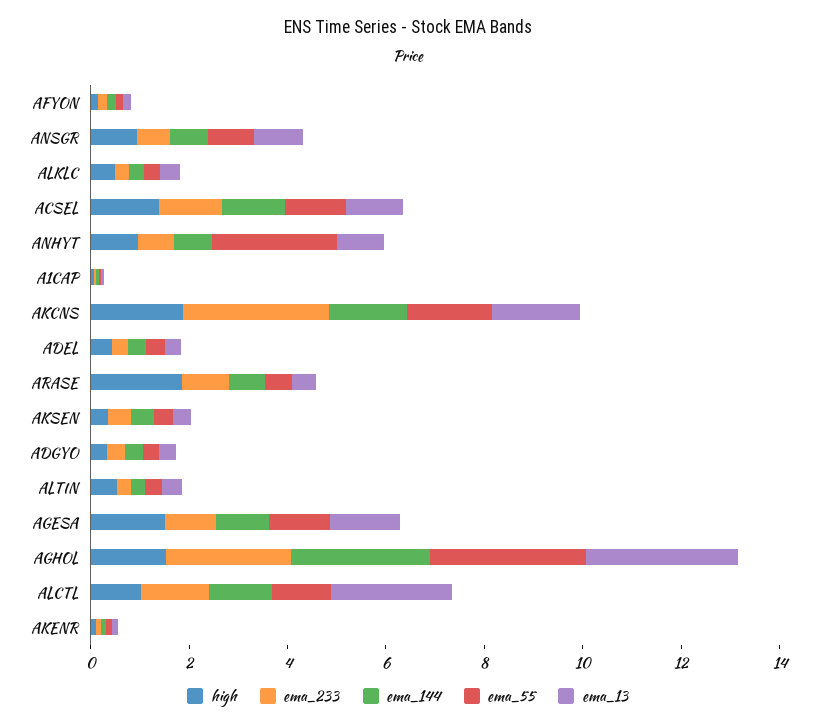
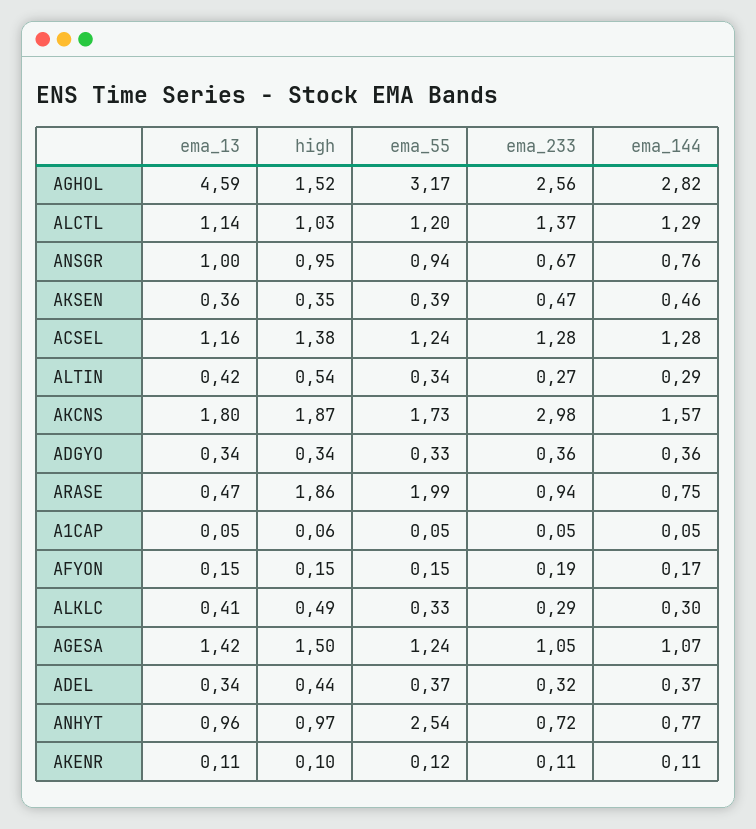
  {
    "high": {
      "AFYON": 0.15,
      "ANSGR": 0.95,
      "ALKLC": 0.49,
      "ACSEL": 1.38,
      "ANHYT": 0.97,
      "A1CAP": 0.06,
      "AKCNS": 1.87,
      "ADEL": 0.44,
      "ARASE": 1.86,
      "AKSEN": 0.35,
      "ADGYO": 0.34,
      "ALTIN": 0.54,
      "AGESA": 1.5,
      "AGHOL": 1.52,
      "ALCTL": 1.03,
      "AKENR": 0.1
    },
    "ema_233": {
      "AFYON": 0.19,
      "ANSGR": 0.67,
      "ALKLC": 0.29,
      "ACSEL": 1.28,
      "ANHYT": 0.72,
      "A1CAP": 0.05,
      "AKCNS": 2.98,
      "ADEL": 0.32,
      "ARASE": 0.94,
      "AKSEN": 0.47,
      "ADGYO": 0.36,
      "ALTIN": 0.27,
      "AGESA": 1.05,
      "AGHOL": 2.56,
      "ALCTL": 1.37,
      "AKENR": 0.11
    },
    "ema_144": {
      "AFYON": 0.17,
      "ANSGR": 0.76,
      "ALKLC": 0.3,
      "ACSEL": 1.28,
      "ANHYT": 0.77,
      "A1CAP": 0.05,
      "AKCNS": 1.57,
      "ADEL": 0.37,
      "ARASE": 0.75,
      "AKSEN": 0.46,
      "ADGYO": 0.36,
      "ALTIN": 0.29,
      "AGESA": 1.07,
      "AGHOL": 2.82,
      "ALCTL": 1.29,
      "AKENR": 0.11
    },
    "ema_55": {
      "AFYON": 0.15,
      "ANSGR": 0.94,
      "ALKLC": 0.33,
      "ACSEL": 1.24,
      "ANHYT": 2.54,
      "A1CAP": 0.05,
      "AKCNS": 1.73,
      "ADEL": 0.37,
-     "ARASE": 0.5,
+     "ARASE": 1.99,
      "AKSEN": 0.39,
      "ADGYO": 0.33,
      "ALTIN": 0.34,
      "AGESA": 1.24,
      "AGHOL": 3.17,
      "ALCTL": 1.2,
      "AKENR": 0.12
    },
    "ema_13": {
      "AFYON": 0.15,
      "ANSGR": 1,
      "ALKLC": 0.41,
      "ACSEL": 1.16,
      "ANHYT": 0.96,
      "A1CAP": 0.05,
      "AKCNS": 1.8,
      "ADEL": 0.34,
      "ARASE": 0.47,
      "AKSEN": 0.36,
      "ADGYO": 0.34,
      "ALTIN": 0.42,
      "AGESA": 1.42,
-     "AGHOL": 3,
+     "AGHOL": 4.59,
-     "ALCTL": 2.5,
+     "ALCTL": 1.14,
      "AKENR": 0.11
    }
  }

